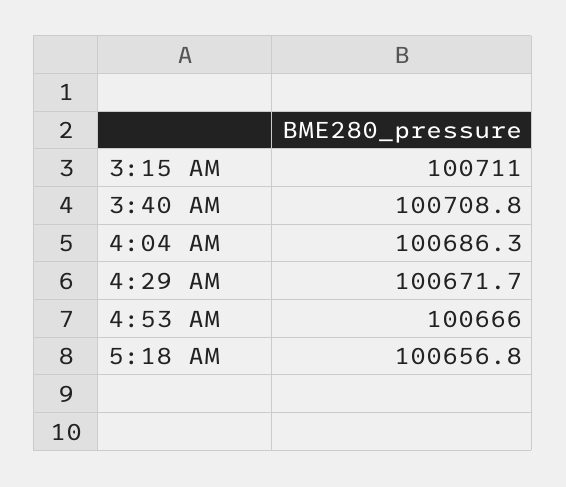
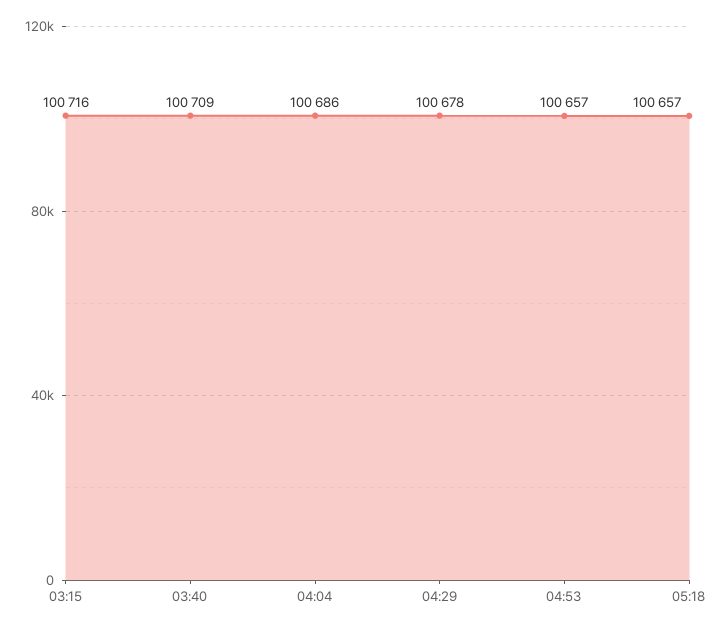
  {
-   "3:15 AM": 100711,
+   "3:15 AM": 100716,
    "3:40 AM": 100708.8,
    "4:04 AM": 100686.3,
-   "4:29 AM": 100671.7,
+   "4:29 AM": 100678,
-   "4:53 AM": 100666,
+   "4:53 AM": 100657,
    "5:18 AM": 100656.8
  }

